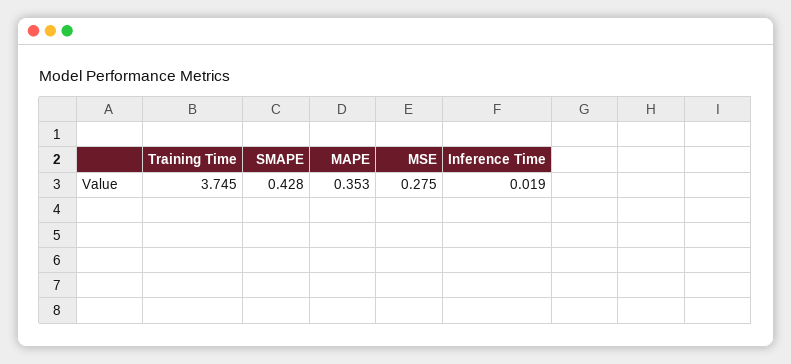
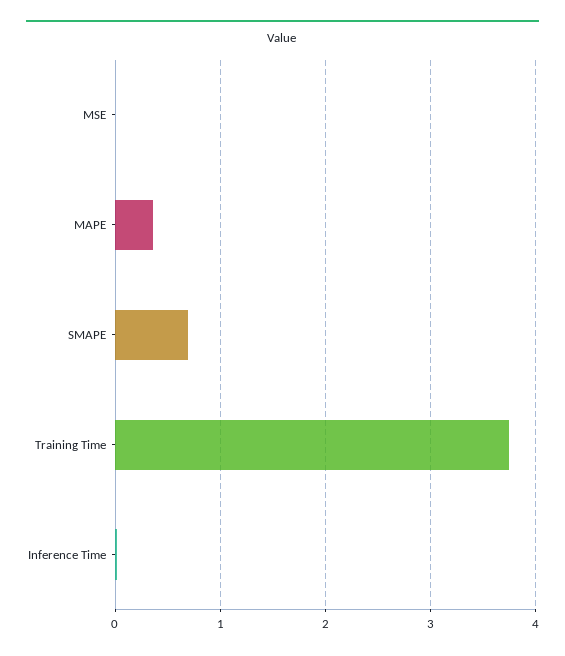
  {
    "Training Time": 3.745,
-   "SMAPE": 0.428,
+   "SMAPE": 0.7,
    "MAPE": 0.353,
-   "MSE": 0.275,
+   "MSE": 0,
    "Inference Time": 0.019
  }

